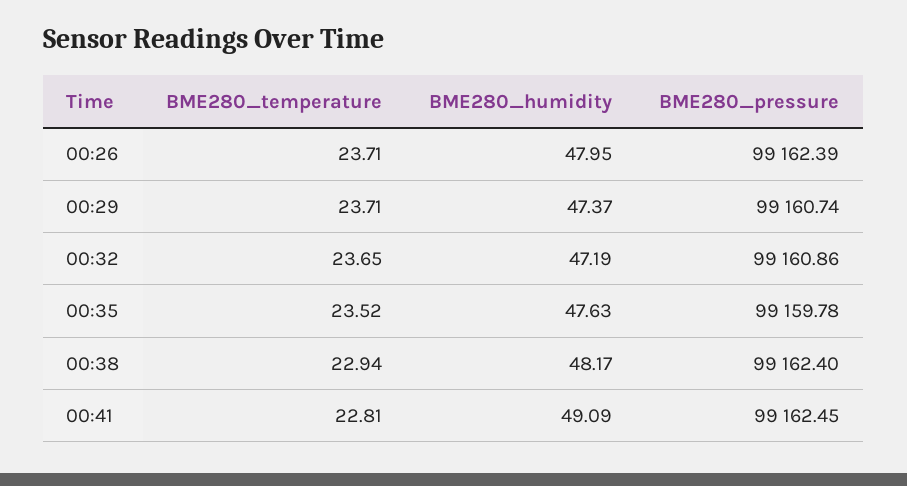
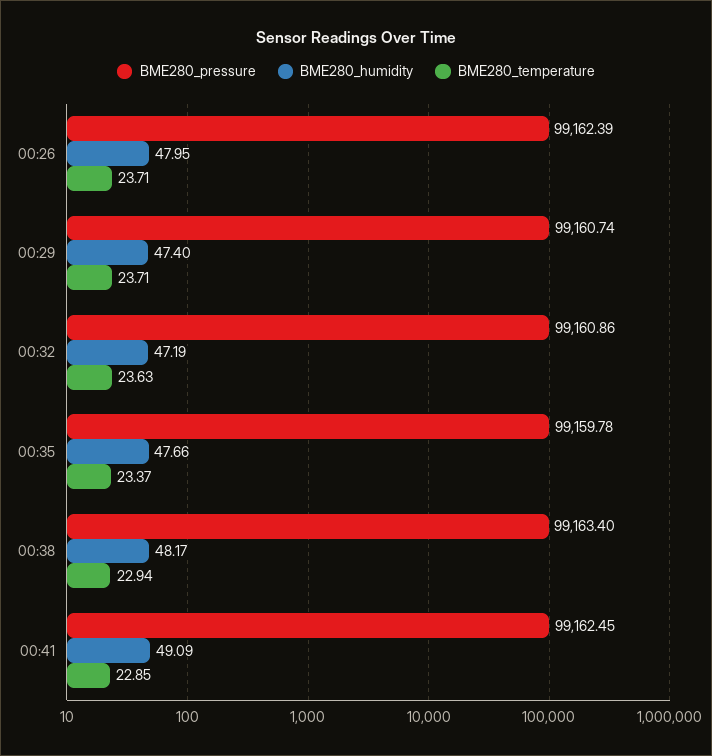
  {
    "BME280_temperature": {
      "00:26": 23.71,
      "00:29": 23.71,
-     "00:32": 23.65,
+     "00:32": 23.63,
-     "00:35": 23.52,
+     "00:35": 23.37,
      "00:38": 22.94,
-     "00:41": 22.81
+     "00:41": 22.85
    },
    "BME280_humidity": {
      "00:26": 47.95,
-     "00:29": 47.37,
+     "00:29": 47.4,
      "00:32": 47.19,
-     "00:35": 47.63,
+     "00:35": 47.66,
      "00:38": 48.17,
      "00:41": 49.09
    },
    "BME280_pressure": {
      "00:26": 99162.39,
      "00:29": 99160.74,
      "00:32": 99160.86,
      "00:35": 99159.78,
-     "00:38": 99162.4,
+     "00:38": 99163.4,
      "00:41": 99162.45
    }
  }

